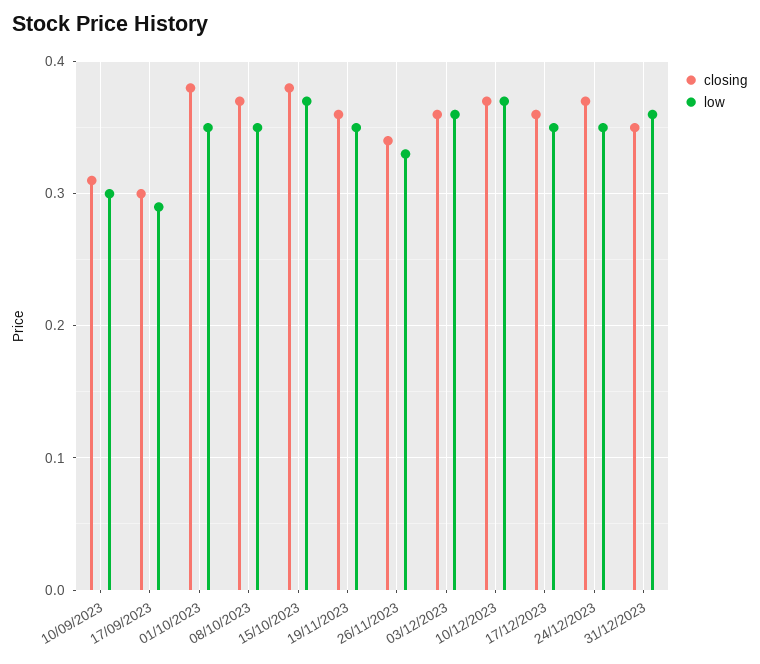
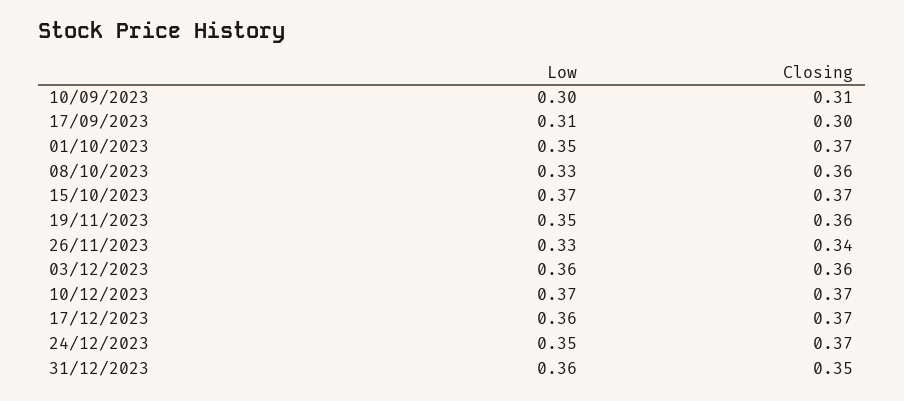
  {
    "closing": {
      "10/09/2023": 0.31,
      "17/09/2023": 0.3,
-     "01/10/2023": 0.38,
+     "01/10/2023": 0.37,
-     "08/10/2023": 0.37,
+     "08/10/2023": 0.36,
-     "15/10/2023": 0.38,
+     "15/10/2023": 0.37,
      "19/11/2023": 0.36,
      "26/11/2023": 0.34,
      "03/12/2023": 0.36,
      "10/12/2023": 0.37,
-     "17/12/2023": 0.36,
+     "17/12/2023": 0.37,
      "24/12/2023": 0.37,
      "31/12/2023": 0.35
    },
    "low": {
      "10/09/2023": 0.3,
-     "17/09/2023": 0.29,
+     "17/09/2023": 0.31,
      "01/10/2023": 0.35,
-     "08/10/2023": 0.35,
+     "08/10/2023": 0.33,
      "15/10/2023": 0.37,
      "19/11/2023": 0.35,
      "26/11/2023": 0.33,
      "03/12/2023": 0.36,
      "10/12/2023": 0.37,
-     "17/12/2023": 0.35,
+     "17/12/2023": 0.36,
      "24/12/2023": 0.35,
      "31/12/2023": 0.36
    }
  }

